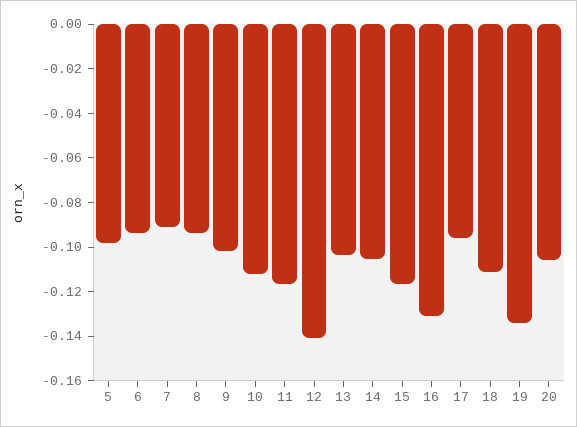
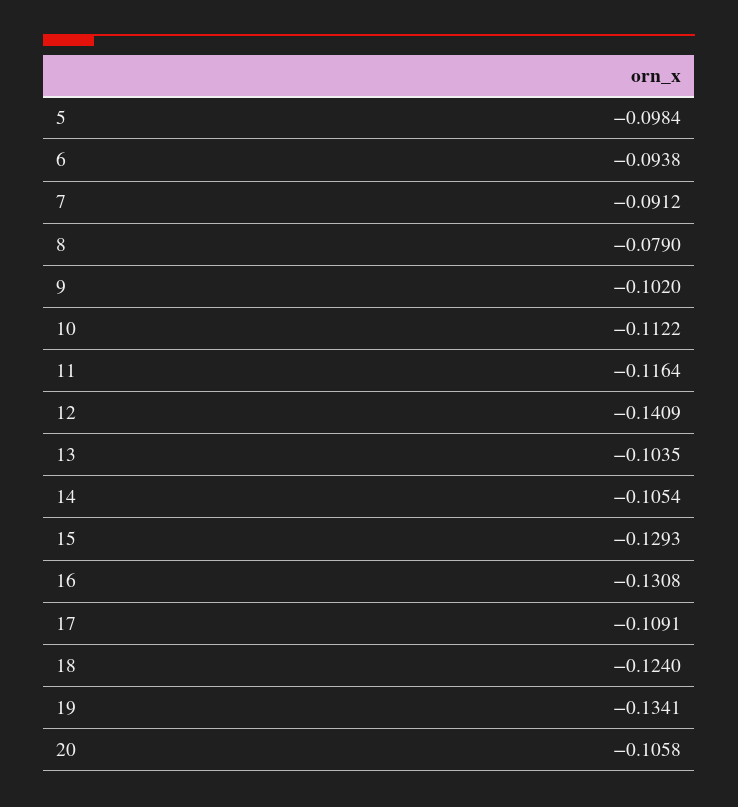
  {
    "5": -0.0984,
    "6": -0.0938,
    "7": -0.0912,
-   "8": -0.095,
+   "8": -0.079,
    "9": -0.102,
    "10": -0.1122,
    "11": -0.1164,
    "12": -0.1409,
    "13": -0.1035,
    "14": -0.1054,
-   "15": -0.115,
+   "15": -0.1293,
    "16": -0.1308,
-   "17": -0.095,
+   "17": -0.1091,
-   "18": -0.11,
+   "18": -0.124,
    "19": -0.1341,
    "20": -0.1058
  }

